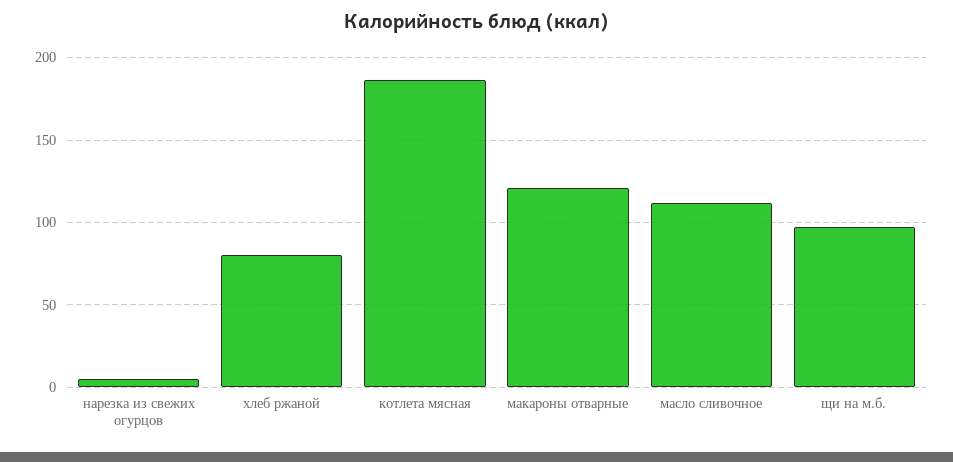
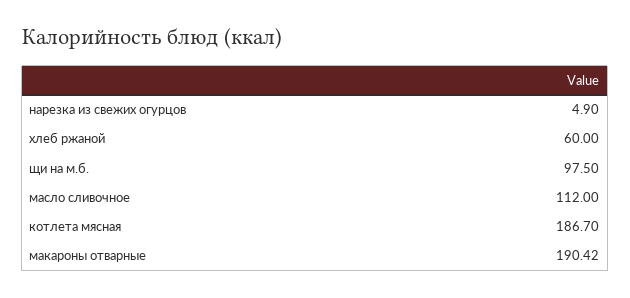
  {
    "нарезка из свежих огурцов": 4.9,
-   "хлеб ржаной": 80,
+   "хлеб ржаной": 60,
    "котлета мясная": 186.7,
-   "макароны отварные": 120,
+   "макароны отварные": 190.42,
    "масло сливочное": 112,
    "щи на м.б.": 97.5
  }

